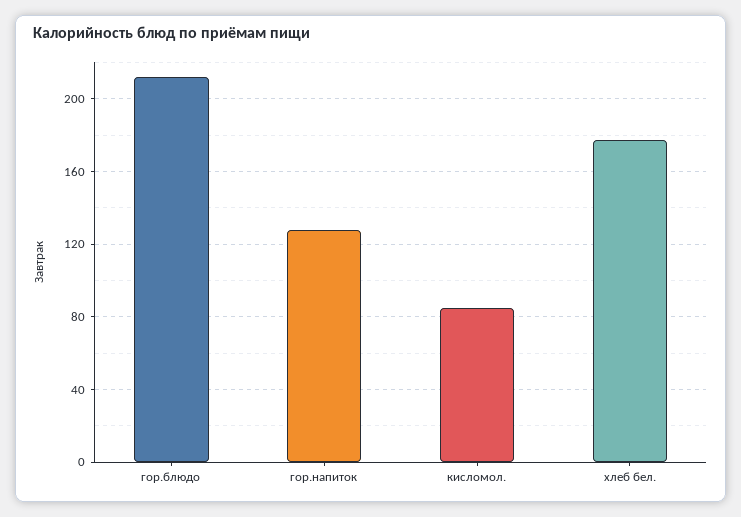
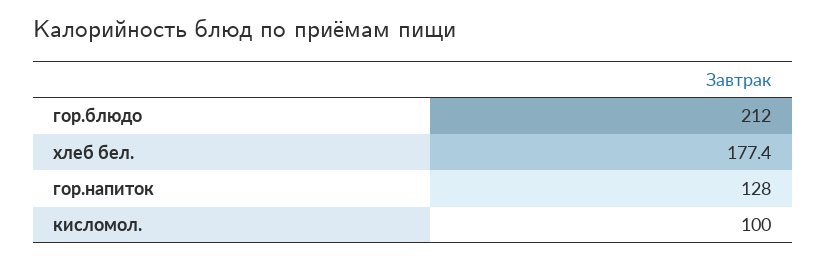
  {
    "гор.блюдо": 212,
    "гор.напиток": 128,
-   "кисломол.": 85,
+   "кисломол.": 100,
    "хлеб бел.": 177.4
  }

